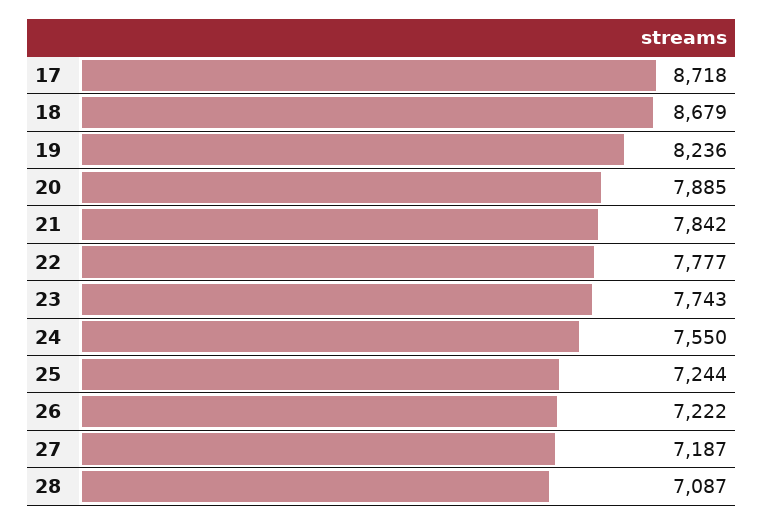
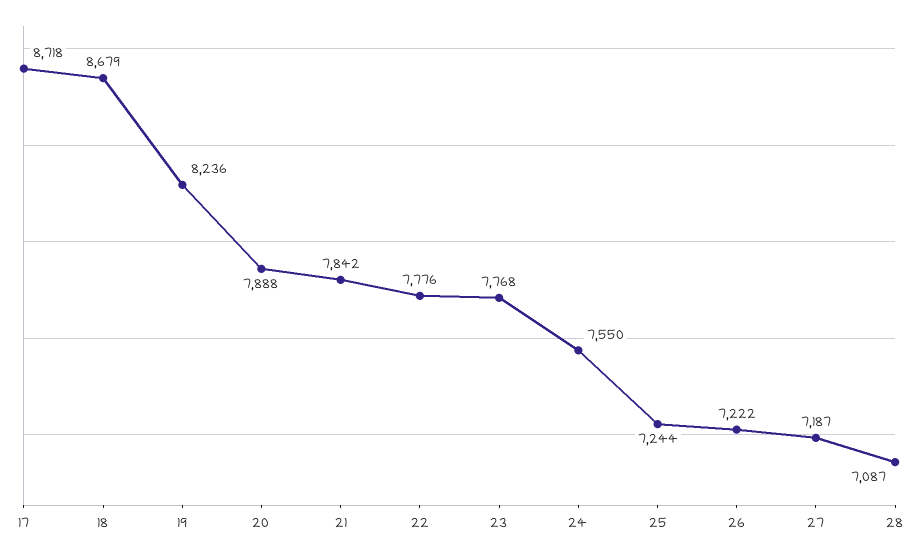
  {
    "17": 8718,
    "18": 8679,
    "19": 8236,
-   "20": 7885,
+   "20": 7888,
    "21": 7842,
-   "22": 7777,
+   "22": 7776,
-   "23": 7743,
+   "23": 7768,
    "24": 7550,
    "25": 7244,
    "26": 7222,
    "27": 7187,
    "28": 7087
  }

